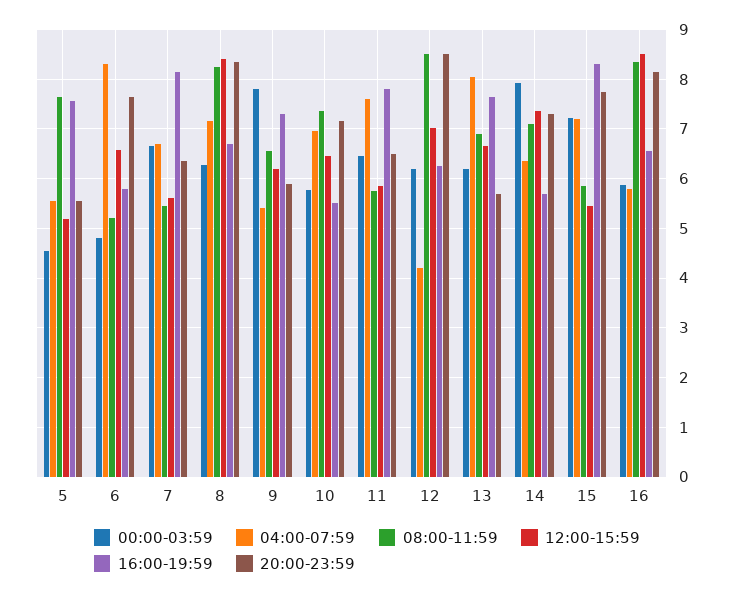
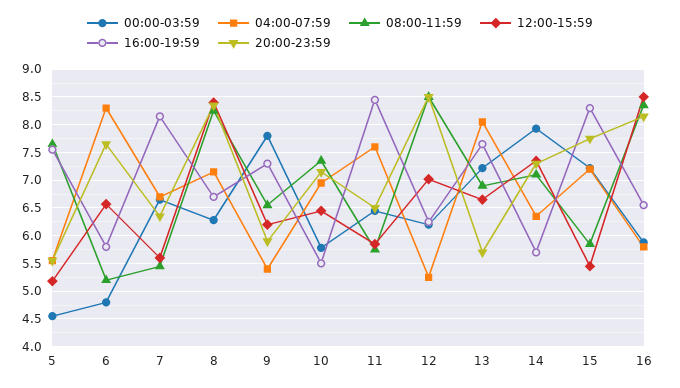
  {
    "00:00-03:59": {
      "5": 4.6,
      "6": 4.8,
      "7": 6.6,
      "8": 6.2,
      "9": 7.8,
      "10": 5.8,
      "11": 6.4,
      "12": 6.2,
-     "13": 6.2,
+     "13": 7.25,
      "14": 8,
      "15": 7.2,
      "16": 5.8
    },
    "04:00-07:59": {
      "5": 5.6,
      "6": 8.4,
      "7": 6.8,
      "8": 7.2,
      "9": 5.4,
      "10": 7,
      "11": 7.6,
-     "12": 4.2,
+     "12": 5.25,
      "13": 8,
      "14": 6.4,
      "15": 7.2,
      "16": 5.8
    },
    "08:00-11:59": {
      "5": 7.6,
      "6": 5.2,
      "7": 5.4,
      "8": 8.2,
      "9": 6.6,
      "10": 7.4,
      "11": 5.8,
      "12": 8.6,
      "13": 7,
      "14": 7.2,
      "15": 5.8,
      "16": 8.4
    },
    "12:00-15:59": {
      "5": 5.2,
      "6": 6.6,
      "7": 5.6,
      "8": 8.4,
      "9": 6.2,
      "10": 6.4,
      "11": 5.8,
      "12": 7,
      "13": 6.6,
      "14": 7.4,
      "15": 5.4,
      "16": 8.6
    },
    "16:00-19:59": {
      "5": 7.6,
      "6": 5.8,
      "7": 8.2,
      "8": 6.8,
      "9": 7.4,
      "10": 5.6,
-     "11": 7.8,
+     "11": 8.5,
      "12": 6.2,
      "13": 7.6,
      "14": 5.8,
      "15": 8.4,
      "16": 6.6
    },
    "20:00-23:59": {
      "5": 5.6,
      "6": 7.6,
      "7": 6.4,
      "8": 8.4,
      "9": 6,
      "10": 7.2,
      "11": 6.6,
      "12": 8.6,
      "13": 5.8,
      "14": 7.4,
      "15": 7.8,
      "16": 8.2
    }
  }

